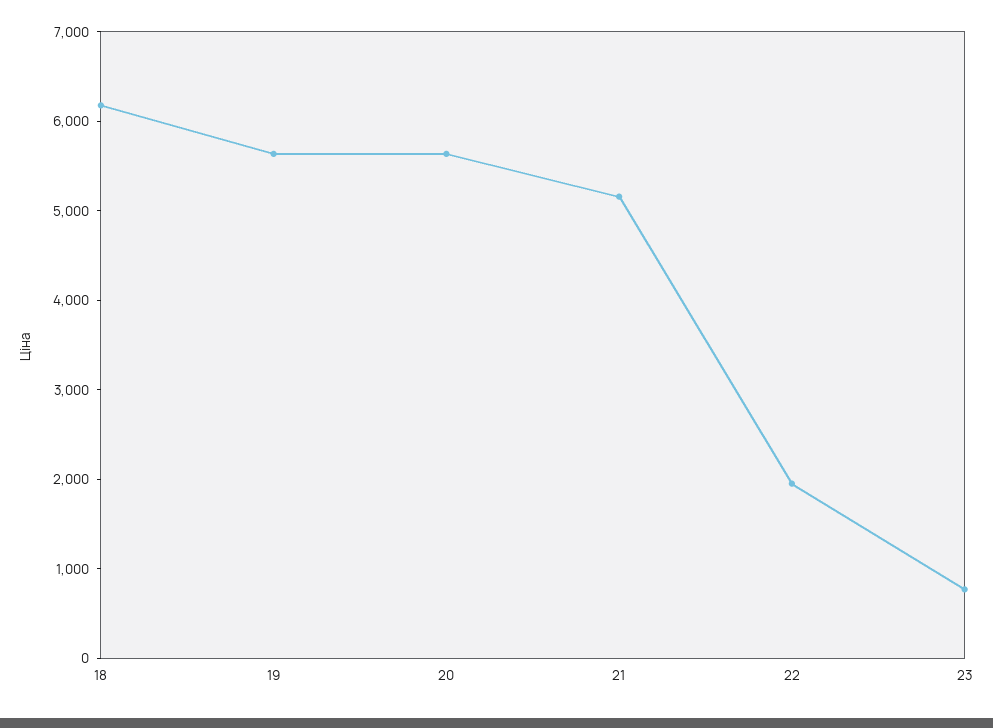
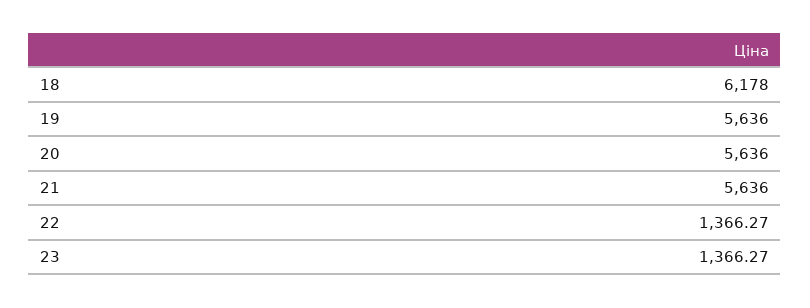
  {
    "18": 6178,
    "19": 5636,
    "20": 5636,
-   "21": 5200,
+   "21": 5636,
-   "22": 2000,
+   "22": 1366.27,
-   "23": 800
+   "23": 1366.27
  }

